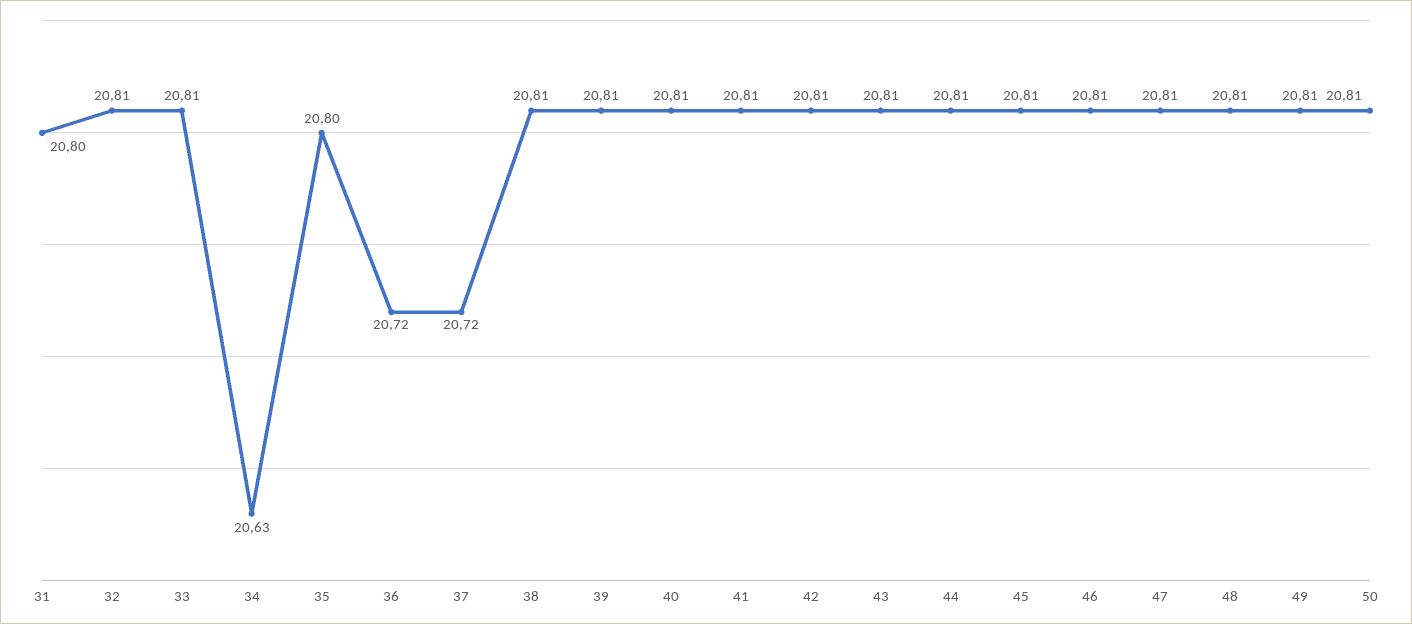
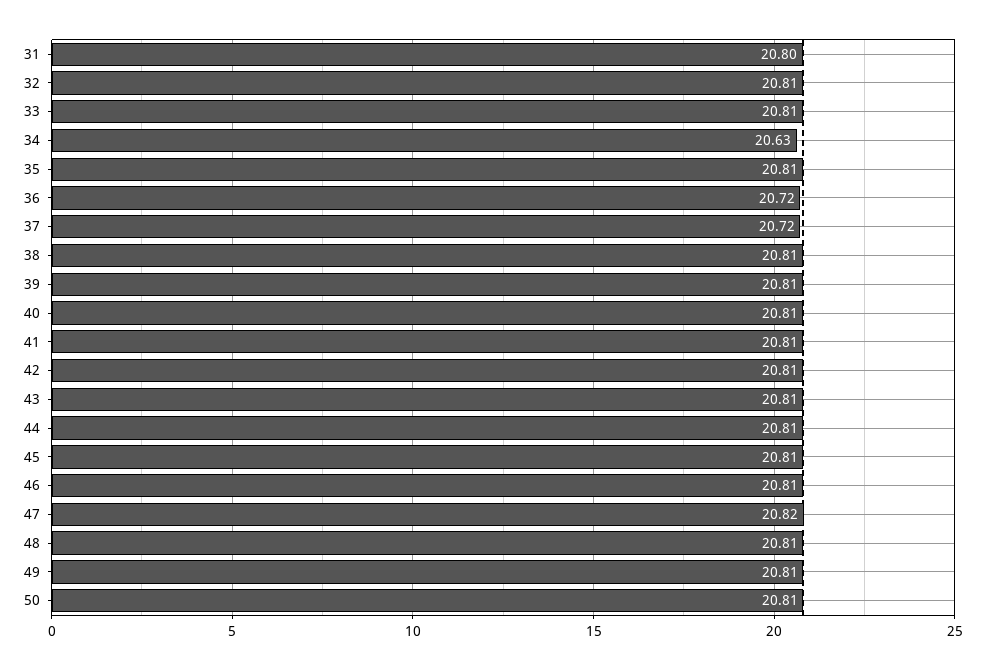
  {
    "31": 20.8,
    "32": 20.81,
    "33": 20.81,
    "34": 20.63,
-   "35": 20.8,
+   "35": 20.81,
    "36": 20.72,
    "37": 20.72,
    "38": 20.81,
    "39": 20.81,
    "40": 20.81,
    "41": 20.81,
    "42": 20.81,
    "43": 20.81,
    "44": 20.81,
    "45": 20.81,
    "46": 20.81,
-   "47": 20.81,
+   "47": 20.82,
    "48": 20.81,
    "49": 20.81,
    "50": 20.81
  }

